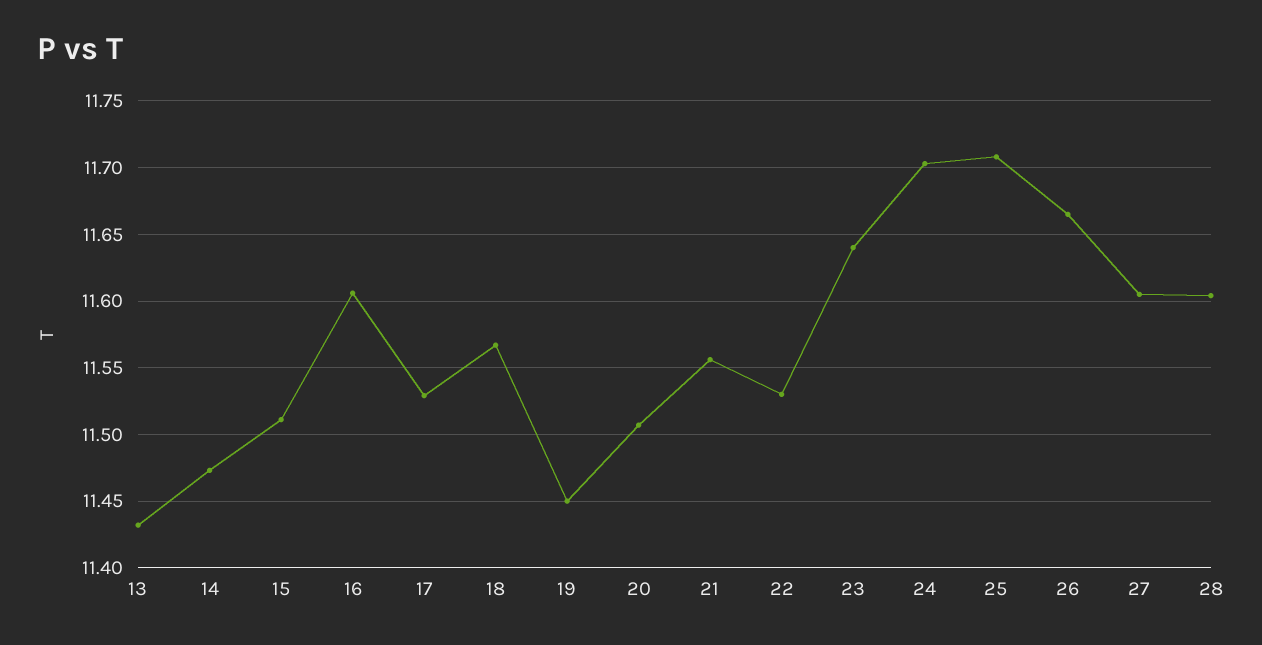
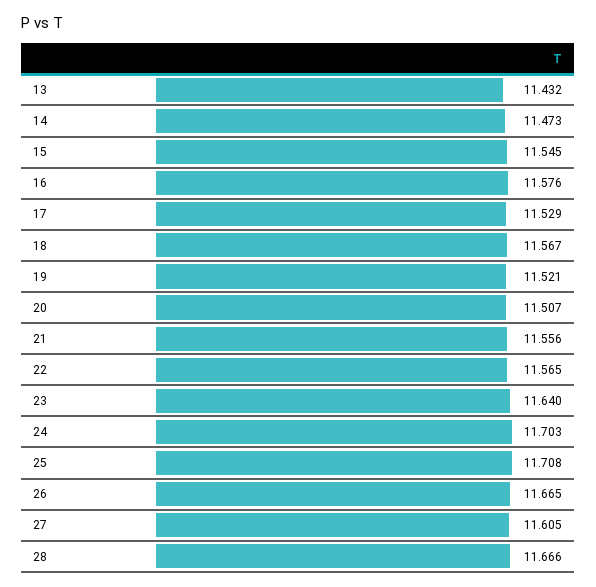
  {
    "13": 11.432,
    "14": 11.473,
-   "15": 11.51,
+   "15": 11.545,
-   "16": 11.605,
+   "16": 11.576,
    "17": 11.529,
    "18": 11.567,
-   "19": 11.45,
+   "19": 11.521,
    "20": 11.507,
    "21": 11.556,
-   "22": 11.53,
+   "22": 11.565,
    "23": 11.64,
    "24": 11.703,
    "25": 11.708,
    "26": 11.665,
    "27": 11.605,
-   "28": 11.605
+   "28": 11.666
  }

